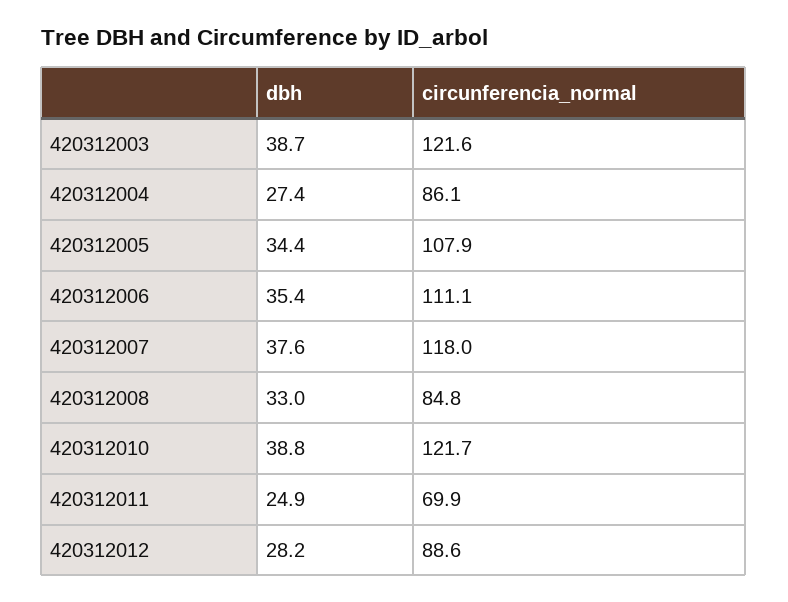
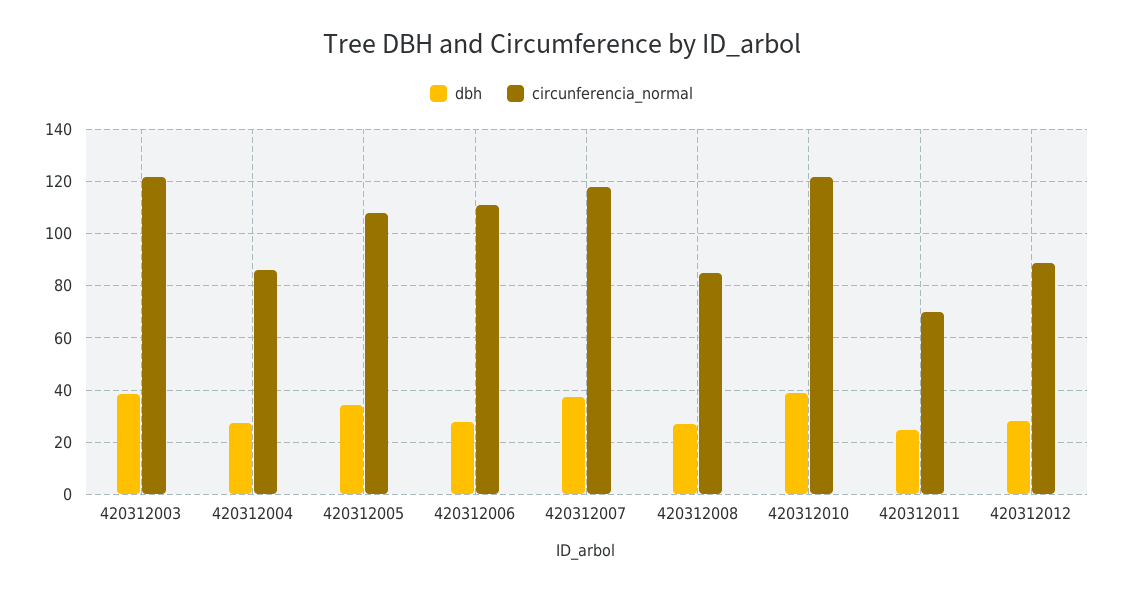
  {
    "dbh": {
      "420312003": 38.7,
      "420312004": 27.4,
      "420312005": 34.4,
-     "420312006": 35.4,
+     "420312006": 27.5,
      "420312007": 37.6,
-     "420312008": 33,
+     "420312008": 27.5,
      "420312010": 38.8,
      "420312011": 24.9,
      "420312012": 28.2
    },
    "circunferencia_normal": {
      "420312003": 121.6,
      "420312004": 86.1,
      "420312005": 107.9,
      "420312006": 111.1,
      "420312007": 118,
      "420312008": 84.8,
      "420312010": 121.7,
      "420312011": 69.9,
      "420312012": 88.6
    }
  }

